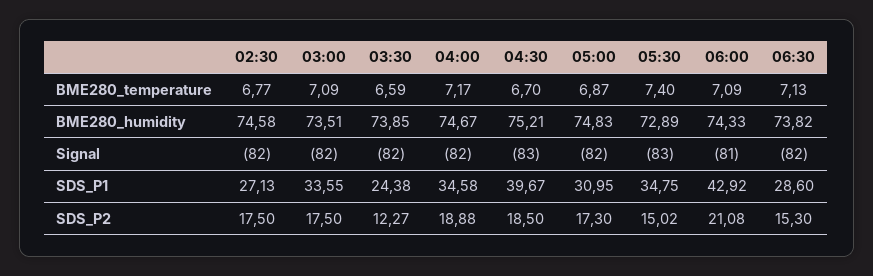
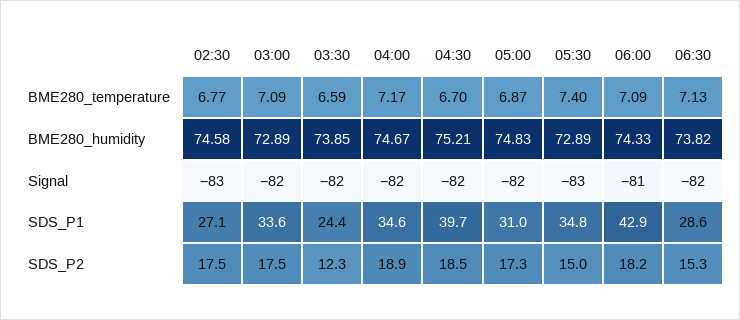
  {
    "02:30": {
      "BME280_temperature": 6.77,
      "BME280_humidity": 74.58,
-     "Signal": -82,
+     "Signal": -83,
      "SDS_P1": 27.13,
      "SDS_P2": 17.5
    },
    "03:00": {
      "BME280_temperature": 7.09,
-     "BME280_humidity": 73.51,
+     "BME280_humidity": 72.89,
      "Signal": -82,
      "SDS_P1": 33.55,
      "SDS_P2": 17.5
    },
    "03:30": {
      "BME280_temperature": 6.59,
      "BME280_humidity": 73.85,
      "Signal": -82,
      "SDS_P1": 24.38,
      "SDS_P2": 12.27
    },
    "04:00": {
      "BME280_temperature": 7.17,
      "BME280_humidity": 74.67,
      "Signal": -82,
      "SDS_P1": 34.58,
      "SDS_P2": 18.88
    },
    "04:30": {
      "BME280_temperature": 6.7,
      "BME280_humidity": 75.21,
-     "Signal": -83,
+     "Signal": -82,
      "SDS_P1": 39.67,
      "SDS_P2": 18.5
    },
    "05:00": {
      "BME280_temperature": 6.87,
      "BME280_humidity": 74.83,
      "Signal": -82,
      "SDS_P1": 30.95,
      "SDS_P2": 17.3
    },
    "05:30": {
      "BME280_temperature": 7.4,
      "BME280_humidity": 72.89,
      "Signal": -83,
      "SDS_P1": 34.75,
      "SDS_P2": 15.02
    },
    "06:00": {
      "BME280_temperature": 7.09,
      "BME280_humidity": 74.33,
      "Signal": -81,
      "SDS_P1": 42.92,
-     "SDS_P2": 21.08
+     "SDS_P2": 18.2
    },
    "06:30": {
      "BME280_temperature": 7.13,
      "BME280_humidity": 73.82,
      "Signal": -82,
      "SDS_P1": 28.6,
      "SDS_P2": 15.3
    }
  }

